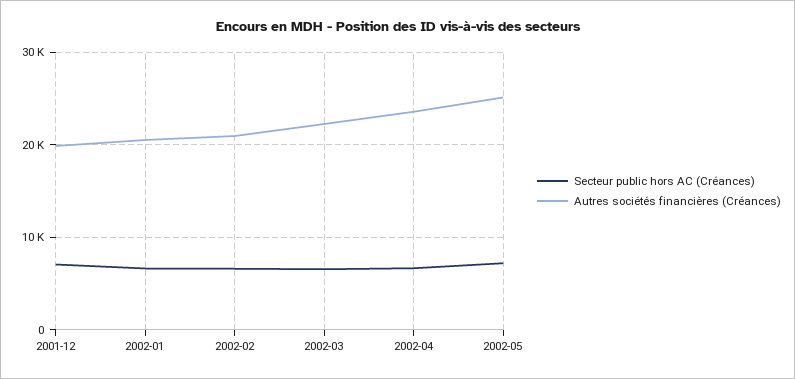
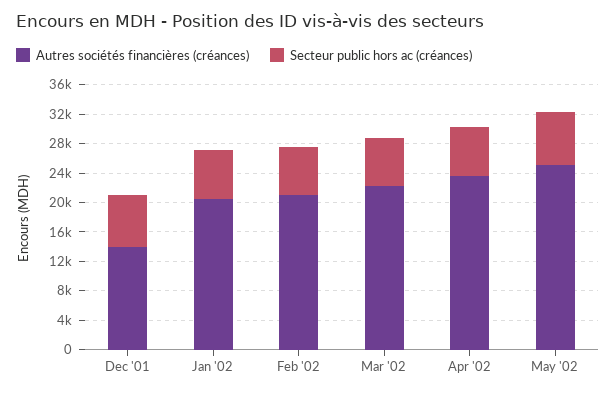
  {
    "Secteur public hors AC (Créances)": {
      "2001-12": 7000,
      "2002-01": 7000,
      "2002-02": 7000,
      "2002-03": 7000,
      "2002-04": 7000,
      "2002-05": 7000
    },
    "Autres sociétés financières (Créances)": {
-     "2001-12": 20000,
+     "2001-12": 14000,
      "2002-01": 21000,
      "2002-02": 21000,
      "2002-03": 22000,
      "2002-04": 24000,
      "2002-05": 25000
    }
  }

